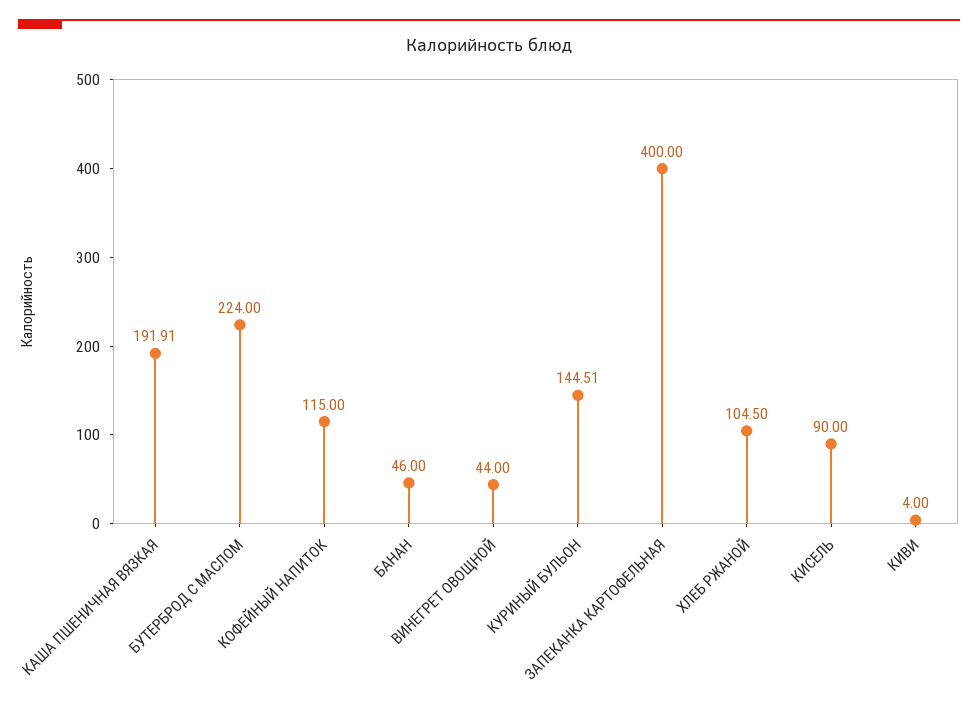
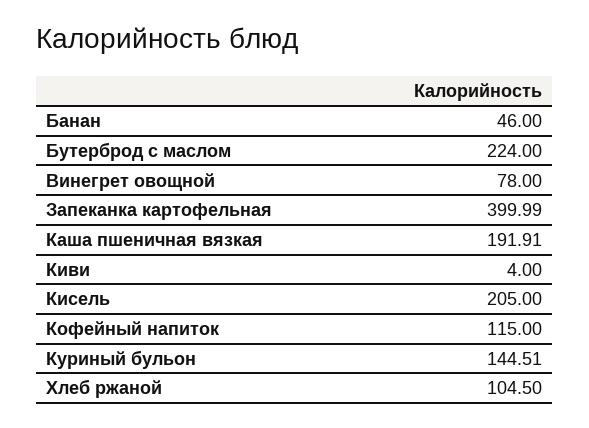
  {
    "КАША ПШЕНИЧНАЯ ВЯЗКАЯ": 191.91,
    "БУТЕРБРОД С МАСЛОМ": 224,
    "КОФЕЙНЫЙ НАПИТОК": 115,
    "БАНАН": 46,
-   "ВИНЕГРЕТ ОВОЩНОЙ": 44,
+   "ВИНЕГРЕТ ОВОЩНОЙ": 78,
    "КУРИНЫЙ БУЛЬОН": 144.51,
-   "ЗАПЕКАНКА КАРТОФЕЛЬНАЯ": 400,
+   "ЗАПЕКАНКА КАРТОФЕЛЬНАЯ": 399.99,
    "ХЛЕБ РЖАНОЙ": 104.5,
-   "КИСЕЛЬ": 90,
+   "КИСЕЛЬ": 205,
    "КИВИ": 4
  }

